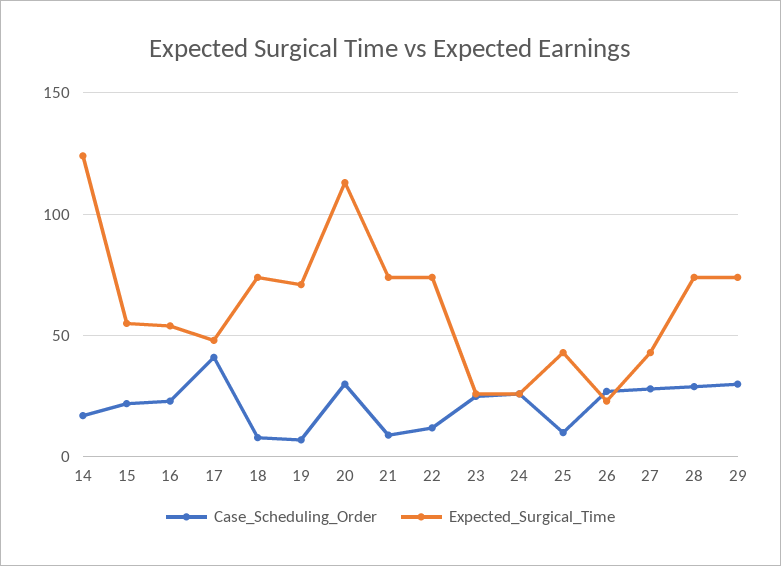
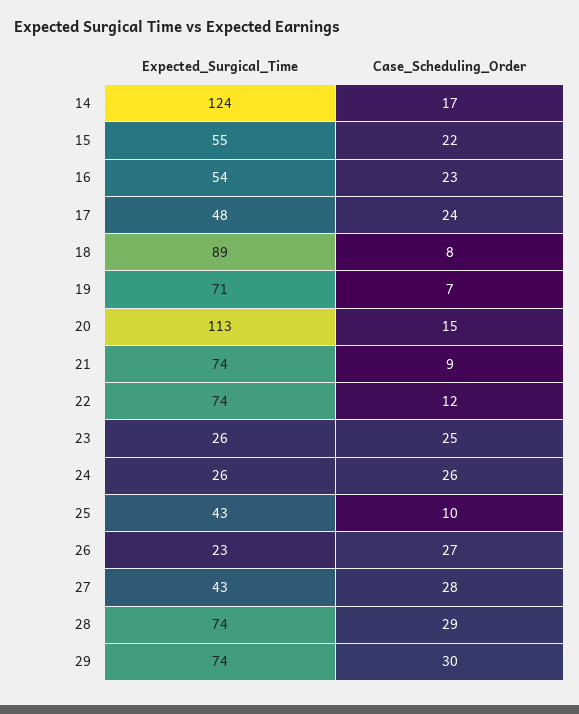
  {
    "Case_Scheduling_Order": {
      "14": 17,
      "15": 22,
      "16": 23,
-     "17": 40,
+     "17": 24,
      "18": 8,
      "19": 7,
-     "20": 30,
+     "20": 15,
      "21": 9,
      "22": 12,
      "23": 25,
      "24": 26,
      "25": 10,
      "26": 27,
      "27": 28,
      "28": 29,
      "29": 30
    },
    "Expected_Surgical_Time": {
      "14": 124,
      "15": 55,
      "16": 54,
      "17": 48,
-     "18": 75,
+     "18": 89,
      "19": 71,
      "20": 113,
      "21": 74,
      "22": 74,
      "23": 26,
      "24": 26,
      "25": 43,
      "26": 23,
      "27": 43,
      "28": 74,
      "29": 74
    }
  }

